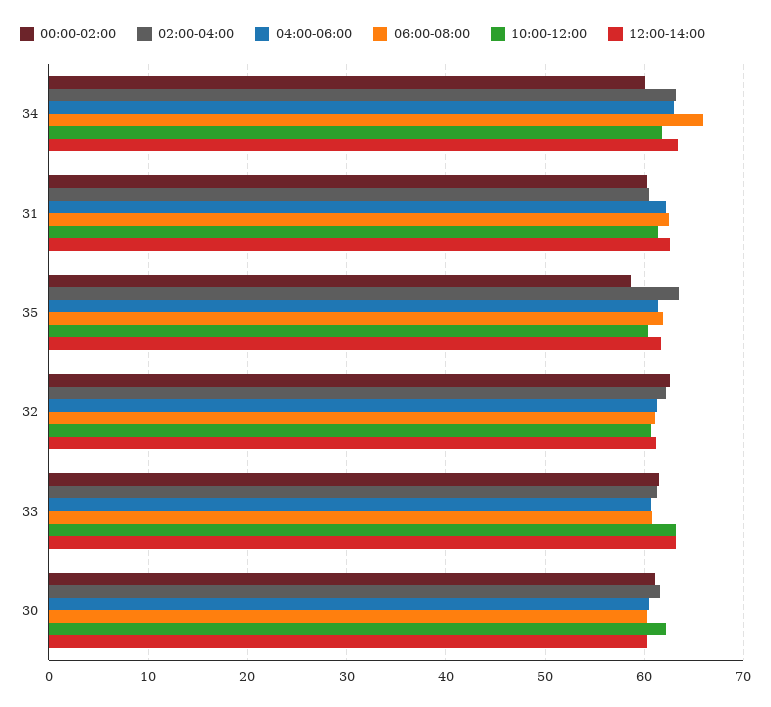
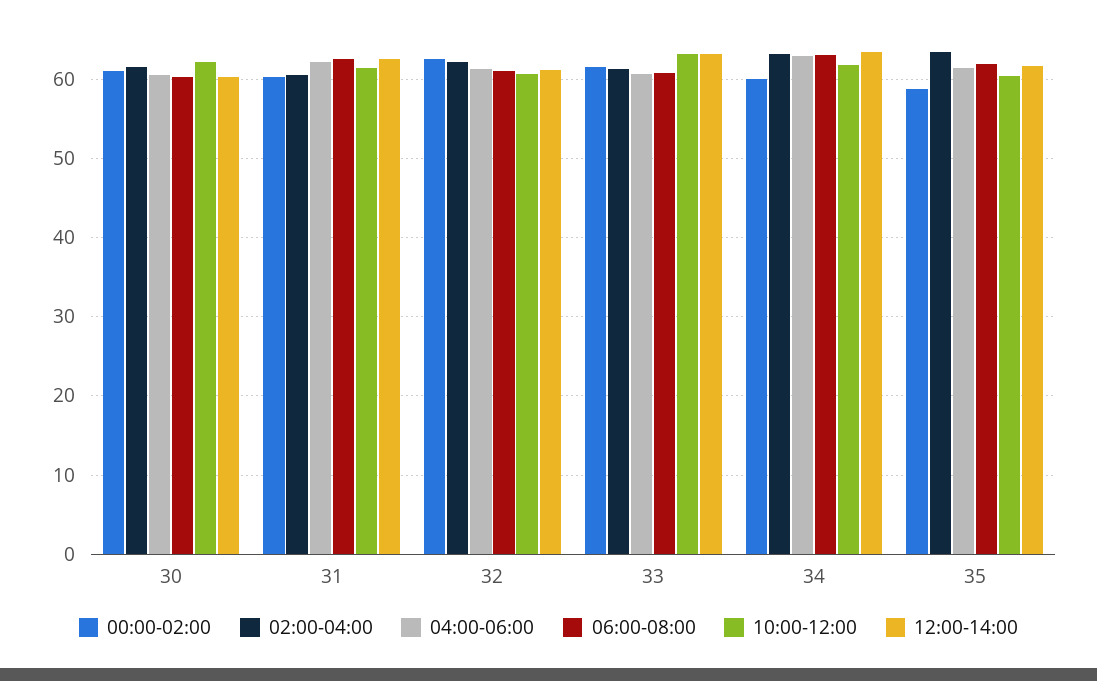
  {
    "00:00-02:00": {
      "34": 60,
      "31": 60,
      "35": 59,
      "32": 63,
      "33": 62,
      "30": 61
    },
    "02:00-04:00": {
      "34": 63,
      "31": 61,
      "35": 64,
      "32": 62,
      "33": 61,
      "30": 62
    },
    "04:00-06:00": {
      "34": 63,
      "31": 62,
      "35": 61,
      "32": 61,
      "33": 61,
      "30": 61
    },
    "06:00-08:00": {
-     "34": 66,
+     "34": 63,
      "31": 63,
      "35": 62,
      "32": 61,
      "33": 61,
      "30": 60
    },
    "10:00-12:00": {
      "34": 62,
      "31": 61,
      "35": 60,
      "32": 61,
      "33": 63,
      "30": 62
    },
    "12:00-14:00": {
      "34": 63,
      "31": 63,
      "35": 62,
      "32": 61,
      "33": 63,
      "30": 60
    }
  }

